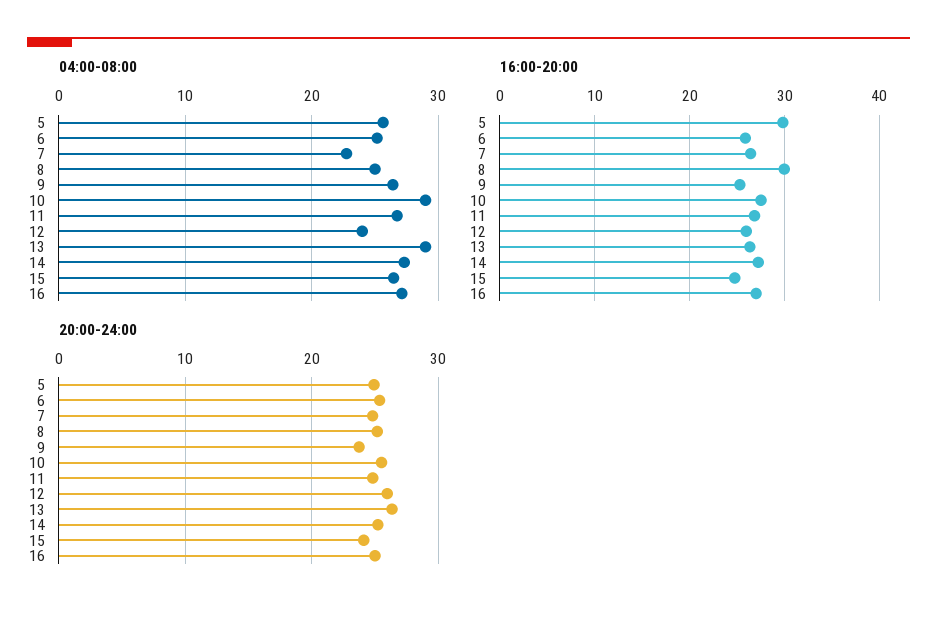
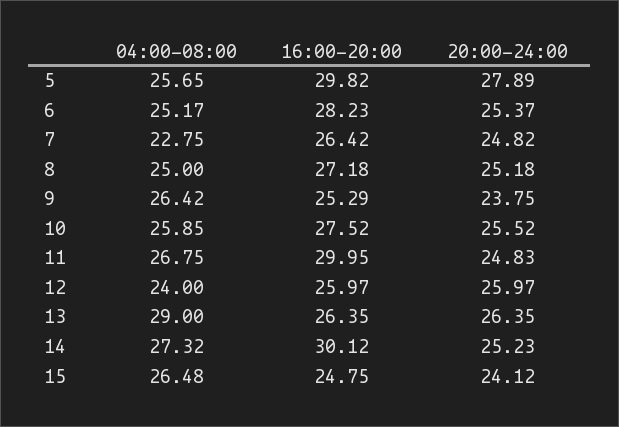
  {
    "04:00-08:00": {
      "5": 25.65,
      "6": 25.17,
      "7": 22.75,
      "8": 25,
      "9": 26.42,
-     "10": 29,
+     "10": 25.85,
      "11": 26.75,
      "12": 24,
      "13": 29,
      "14": 27.32,
-     "15": 26.48,
+     "15": 26.48
-     "16": 27
    },
    "16:00-20:00": {
      "5": 29.82,
-     "6": 26,
+     "6": 28.23,
      "7": 26.42,
-     "8": 30,
+     "8": 27.18,
      "9": 25.29,
      "10": 27.52,
-     "11": 27,
+     "11": 29.95,
      "12": 25.97,
      "13": 26.35,
-     "14": 27,
+     "14": 30.12,
-     "15": 24.75,
+     "15": 24.75
-     "16": 27
    },
    "20:00-24:00": {
-     "5": 25,
+     "5": 27.89,
      "6": 25.37,
      "7": 24.82,
      "8": 25.18,
      "9": 23.75,
      "10": 25.52,
      "11": 24.83,
      "12": 25.97,
      "13": 26.35,
      "14": 25.23,
-     "15": 24.12,
+     "15": 24.12
-     "16": 25
    }
  }

